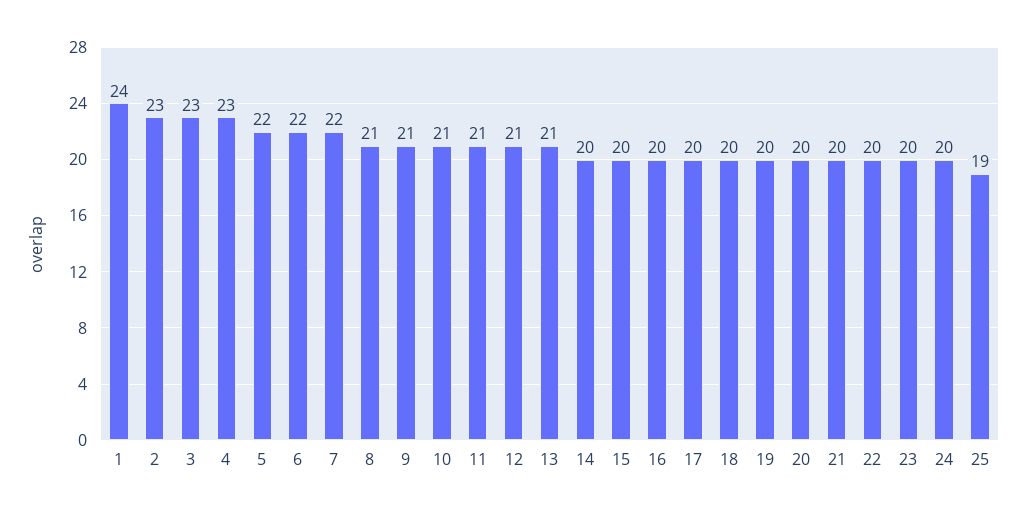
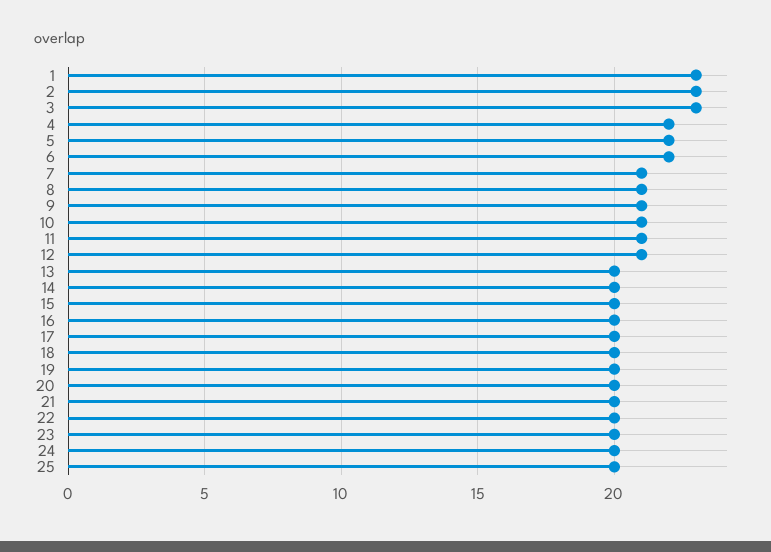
  {
-   "1": 24,
+   "1": 23,
    "2": 23,
    "3": 23,
-   "4": 23,
+   "4": 22,
    "5": 22,
    "6": 22,
-   "7": 22,
+   "7": 21,
    "8": 21,
    "9": 21,
    "10": 21,
    "11": 21,
    "12": 21,
-   "13": 21,
+   "13": 20,
    "14": 20,
    "15": 20,
    "16": 20,
    "17": 20,
    "18": 20,
    "19": 20,
    "20": 20,
    "21": 20,
    "22": 20,
    "23": 20,
    "24": 20,
-   "25": 19
+   "25": 20
  }

